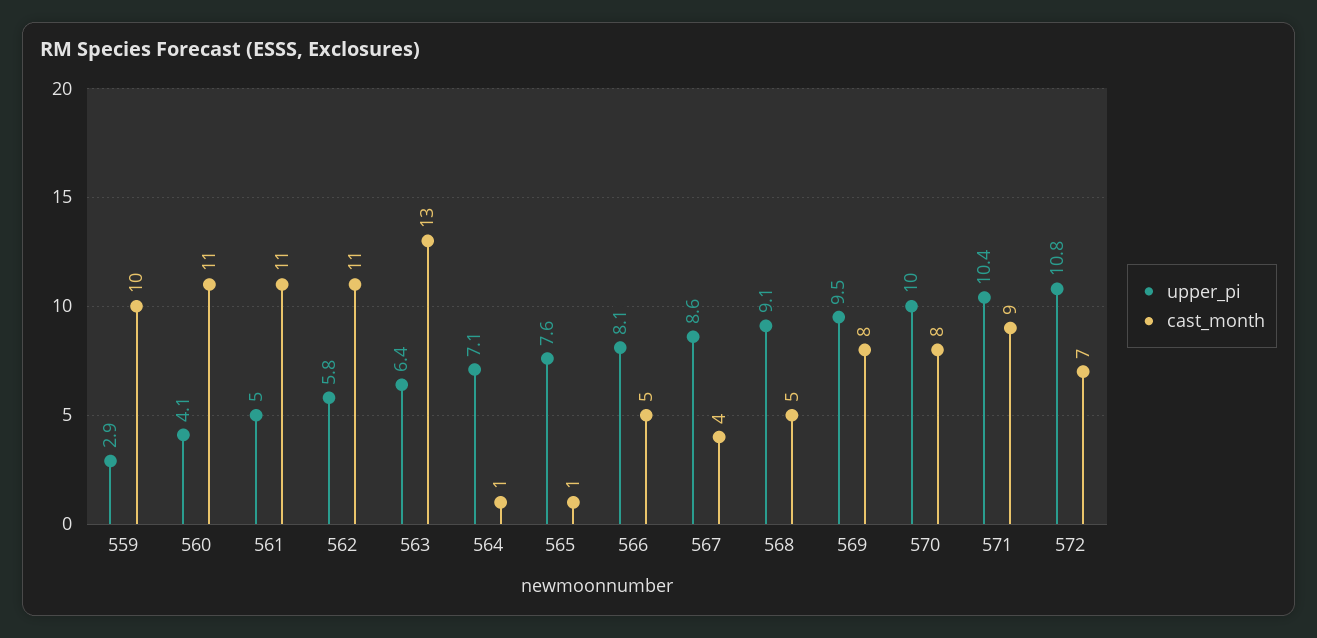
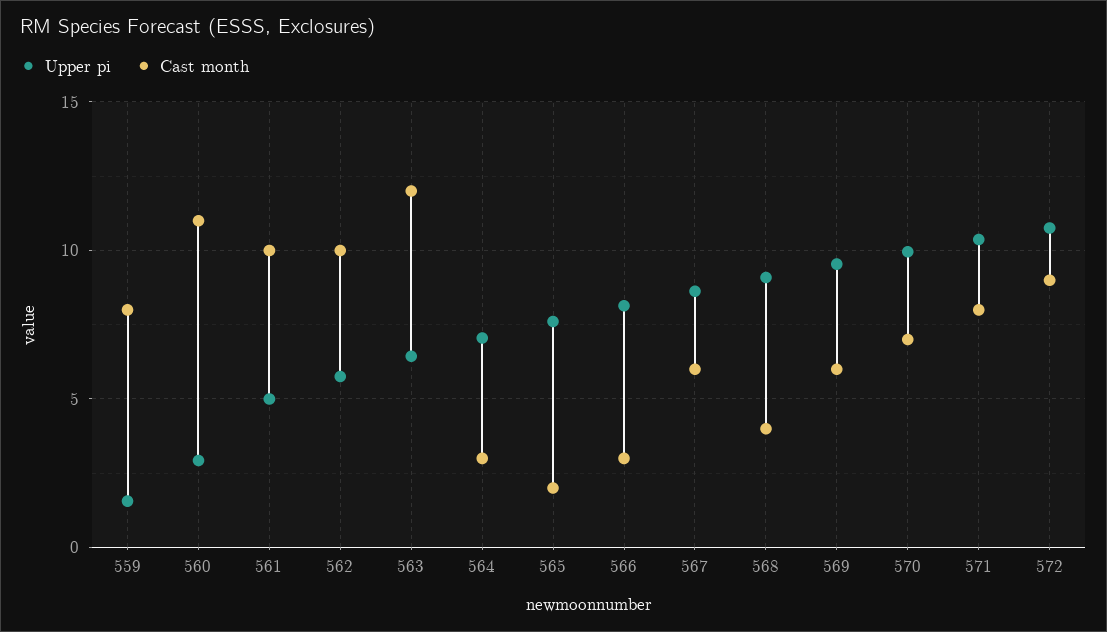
  {
    "upper_pi": {
-     "559": 2.9,
+     "559": 1.5,
-     "560": 4.1,
+     "560": 3,
      "561": 5,
      "562": 5.8,
      "563": 6.4,
      "564": 7.1,
      "565": 7.6,
      "566": 8.1,
      "567": 8.6,
      "568": 9.1,
      "569": 9.5,
      "570": 10,
      "571": 10.4,
      "572": 10.8
    },
    "cast_month": {
-     "559": 10,
+     "559": 8,
      "560": 11,
-     "561": 11,
+     "561": 10,
-     "562": 11,
+     "562": 10,
-     "563": 13,
+     "563": 12,
-     "564": 1,
+     "564": 3,
-     "565": 1,
+     "565": 2,
-     "566": 5,
+     "566": 3,
-     "567": 4,
+     "567": 6,
-     "568": 5,
+     "568": 4,
-     "569": 8,
+     "569": 6,
-     "570": 8,
+     "570": 7,
-     "571": 9,
+     "571": 8,
-     "572": 7
+     "572": 9
    }
  }

